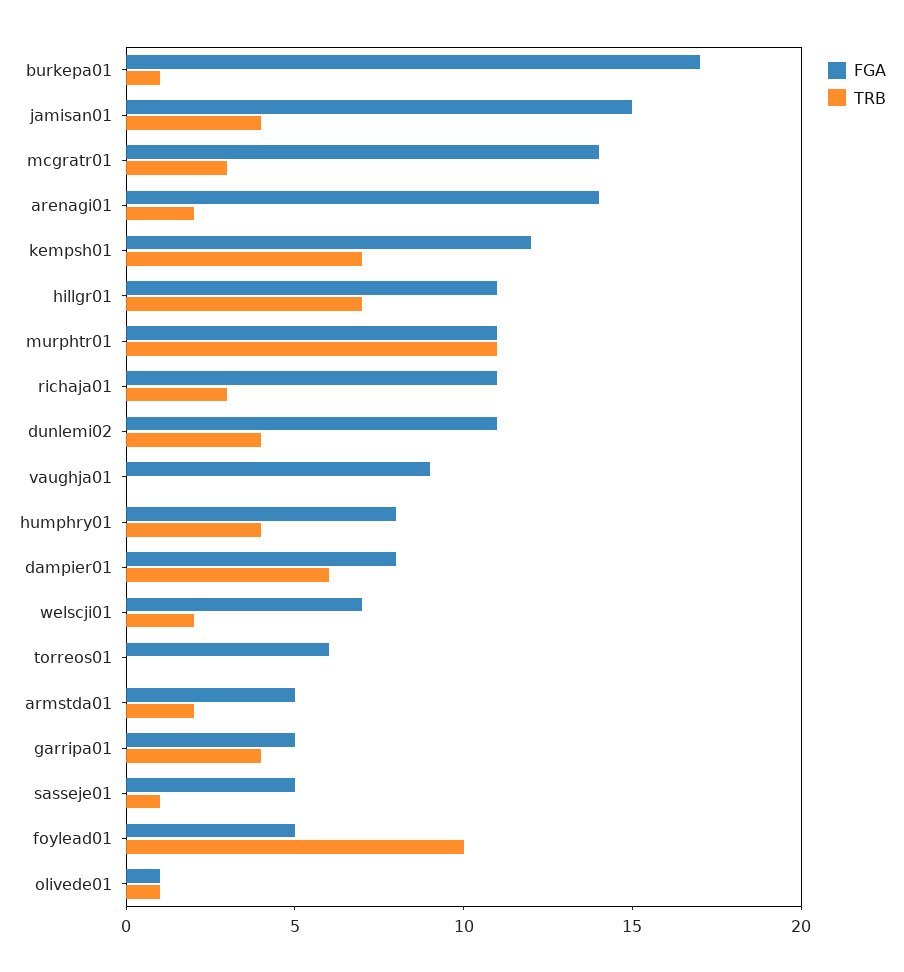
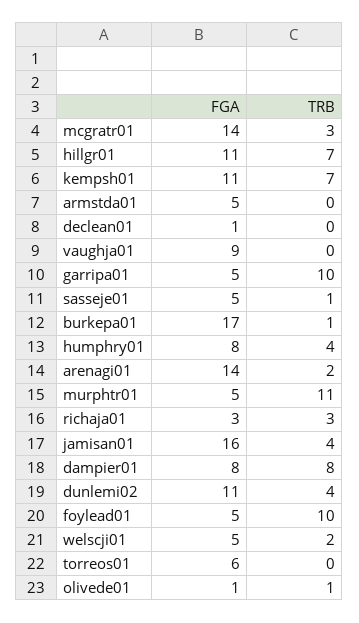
  {
    "FGA": {
      "burkepa01": 17,
-     "jamisan01": 15,
+     "jamisan01": 16,
      "mcgratr01": 14,
      "arenagi01": 14,
-     "kempsh01": 12,
+     "kempsh01": 11,
      "hillgr01": 11,
-     "murphtr01": 11,
+     "murphtr01": 5,
-     "richaja01": 11,
+     "richaja01": 3,
      "dunlemi02": 11,
      "vaughja01": 9,
      "humphry01": 8,
      "dampier01": 8,
-     "welscji01": 7,
+     "welscji01": 5,
      "torreos01": 6,
      "armstda01": 5,
      "garripa01": 5,
      "sasseje01": 5,
      "foylead01": 5,
-     "olivede01": 1
+     "olivede01": 1,
+     "declean01": 1
    },
    "TRB": {
      "burkepa01": 1,
      "jamisan01": 4,
      "mcgratr01": 3,
      "arenagi01": 2,
      "kempsh01": 7,
      "hillgr01": 7,
      "murphtr01": 11,
      "richaja01": 3,
      "dunlemi02": 4,
      "vaughja01": 0,
      "humphry01": 4,
-     "dampier01": 6,
+     "dampier01": 8,
      "welscji01": 2,
      "torreos01": 0,
-     "armstda01": 2,
+     "armstda01": 0,
-     "garripa01": 4,
+     "garripa01": 10,
      "sasseje01": 1,
      "foylead01": 10,
-     "olivede01": 1
+     "olivede01": 1,
+     "declean01": 0
    }
  }

